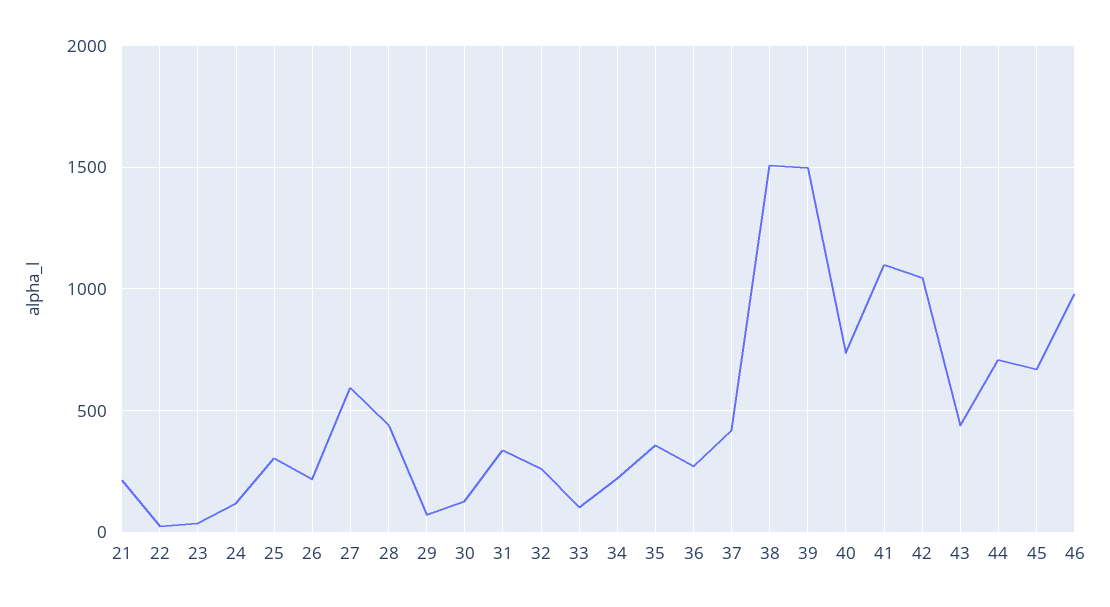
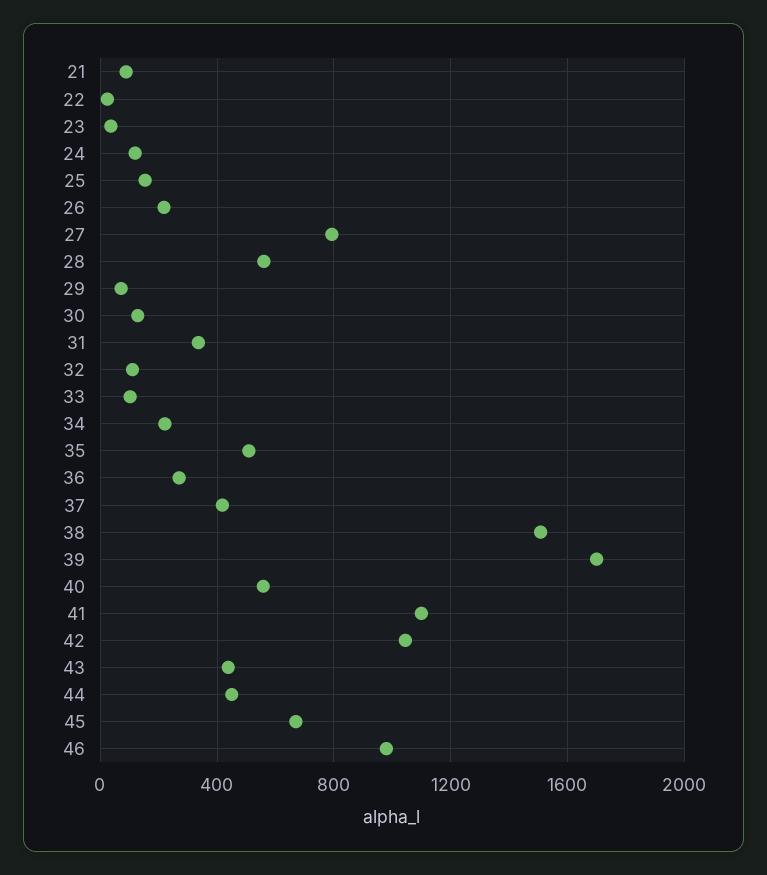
  {
-   "21": 200,
+   "21": 100,
    "22": 0,
    "23": 50,
    "24": 100,
-   "25": 300,
+   "25": 150,
    "26": 200,
-   "27": 600,
+   "27": 800,
-   "28": 450,
+   "28": 550,
    "29": 50,
    "30": 150,
    "31": 350,
-   "32": 250,
+   "32": 100,
    "33": 100,
    "34": 200,
-   "35": 350,
+   "35": 500,
    "36": 250,
    "37": 400,
    "38": 1500,
-   "39": 1500,
+   "39": 1700,
-   "40": 750,
+   "40": 550,
    "41": 1100,
    "42": 1050,
    "43": 450,
-   "44": 700,
+   "44": 450,
    "45": 650,
    "46": 1000
  }

